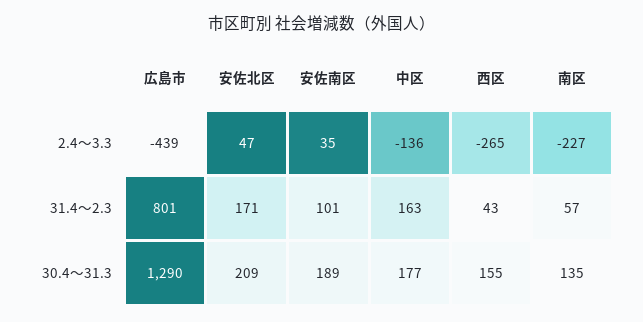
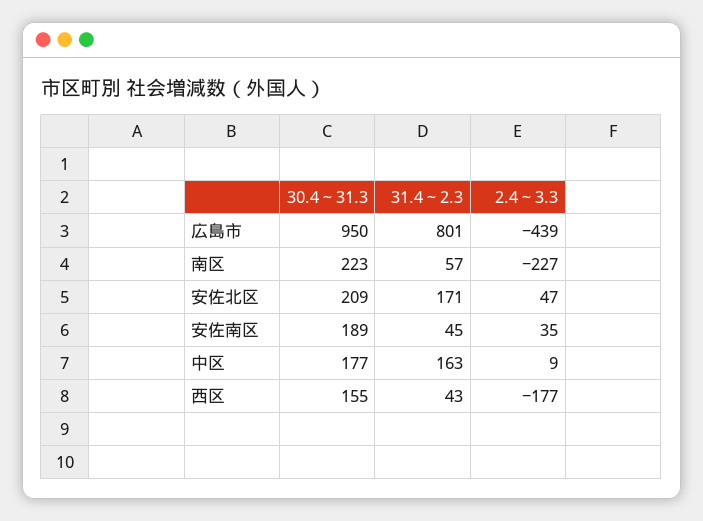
  {
    "広島市": {
      "2.4～3.3": -439,
      "31.4～2.3": 801,
-     "30.4～31.3": 1290
+     "30.4～31.3": 950
    },
    "安佐北区": {
      "2.4～3.3": 47,
      "31.4～2.3": 171,
      "30.4～31.3": 209
    },
    "安佐南区": {
      "2.4～3.3": 35,
-     "31.4～2.3": 101,
+     "31.4～2.3": 45,
      "30.4～31.3": 189
    },
    "中区": {
-     "2.4～3.3": -136,
+     "2.4～3.3": 9,
      "31.4～2.3": 163,
      "30.4～31.3": 177
    },
    "西区": {
-     "2.4～3.3": -265,
+     "2.4～3.3": -177,
      "31.4～2.3": 43,
      "30.4～31.3": 155
    },
    "南区": {
      "2.4～3.3": -227,
      "31.4～2.3": 57,
-     "30.4～31.3": 135
+     "30.4～31.3": 223
    }
  }

